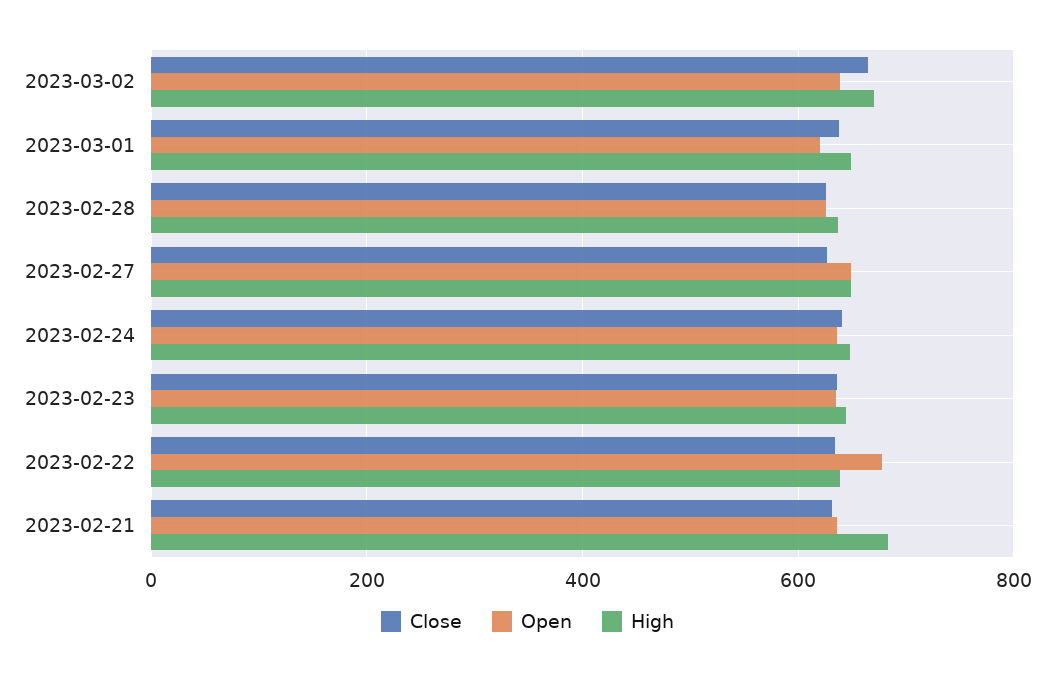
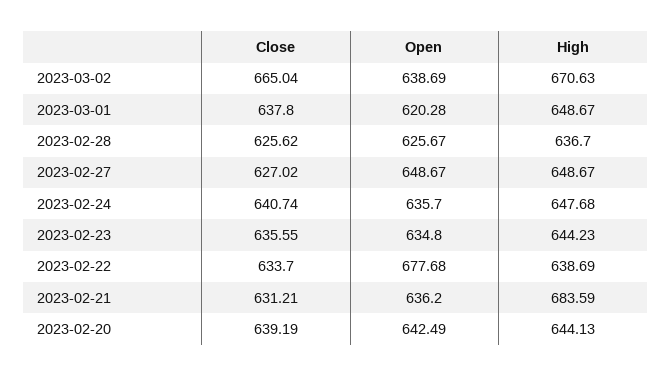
  {
    "Close": {
      "2023-03-02": 665.04,
      "2023-03-01": 637.8,
      "2023-02-28": 625.62,
      "2023-02-27": 627.02,
      "2023-02-24": 640.74,
      "2023-02-23": 635.55,
      "2023-02-22": 633.7,
-     "2023-02-21": 631.21
+     "2023-02-21": 631.21,
+     "2023-02-20": 639.19
    },
    "Open": {
      "2023-03-02": 638.69,
      "2023-03-01": 620.28,
      "2023-02-28": 625.67,
      "2023-02-27": 648.67,
      "2023-02-24": 635.7,
      "2023-02-23": 634.8,
      "2023-02-22": 677.68,
-     "2023-02-21": 636.2
+     "2023-02-21": 636.2,
+     "2023-02-20": 642.49
    },
    "High": {
      "2023-03-02": 670.63,
      "2023-03-01": 648.67,
      "2023-02-28": 636.7,
      "2023-02-27": 648.67,
      "2023-02-24": 647.68,
      "2023-02-23": 644.23,
      "2023-02-22": 638.69,
-     "2023-02-21": 683.59
+     "2023-02-21": 683.59,
+     "2023-02-20": 644.13
    }
  }

